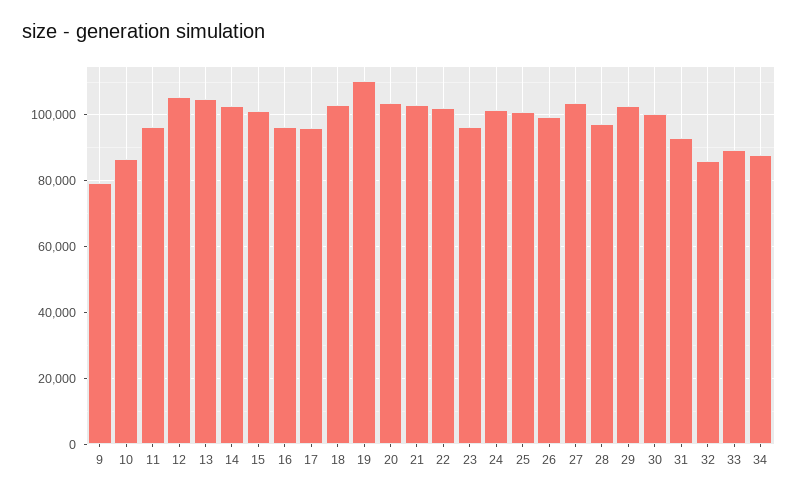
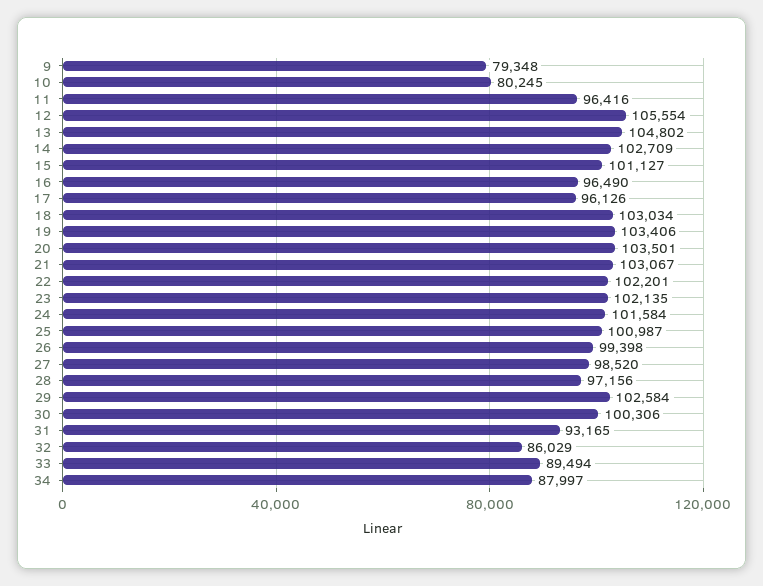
  {
    "9": 79348,
-   "10": 86000,
+   "10": 80245,
    "11": 96416,
    "12": 105554,
    "13": 104802,
    "14": 102709,
    "15": 101127,
    "16": 96490,
    "17": 96126,
    "18": 103034,
-   "19": 110000,
+   "19": 103406,
    "20": 103501,
    "21": 103067,
    "22": 102201,
-   "23": 96000,
+   "23": 102135,
    "24": 101584,
    "25": 100987,
    "26": 99398,
-   "27": 104000,
+   "27": 98520,
    "28": 97156,
    "29": 102584,
    "30": 100306,
    "31": 93165,
    "32": 86029,
    "33": 89494,
    "34": 87997
  }

